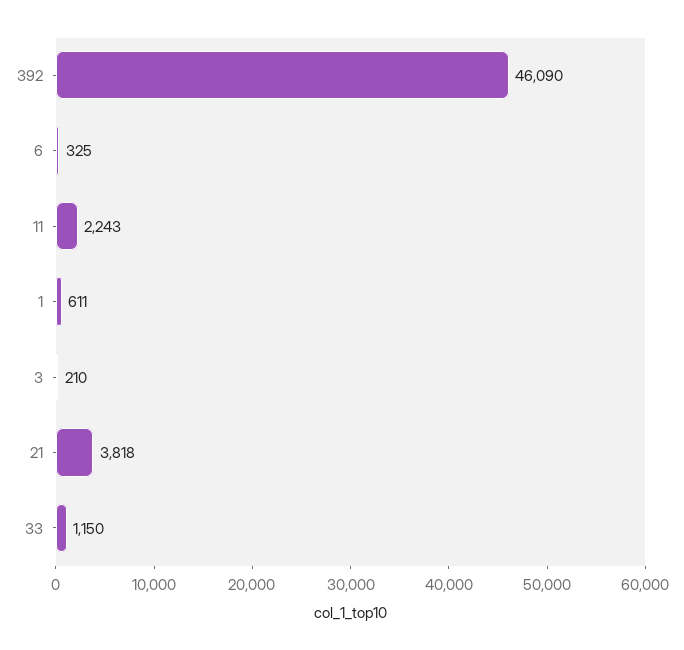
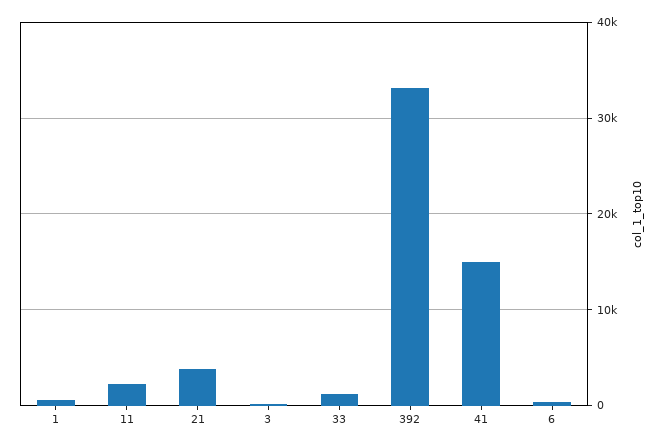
  {
-   "392": 46090,
+   "392": 33000,
    "6": 325,
    "11": 2243,
    "1": 611,
    "3": 210,
    "21": 3818,
-   "33": 1150
+   "33": 1150,
+   "41": 15000
  }

